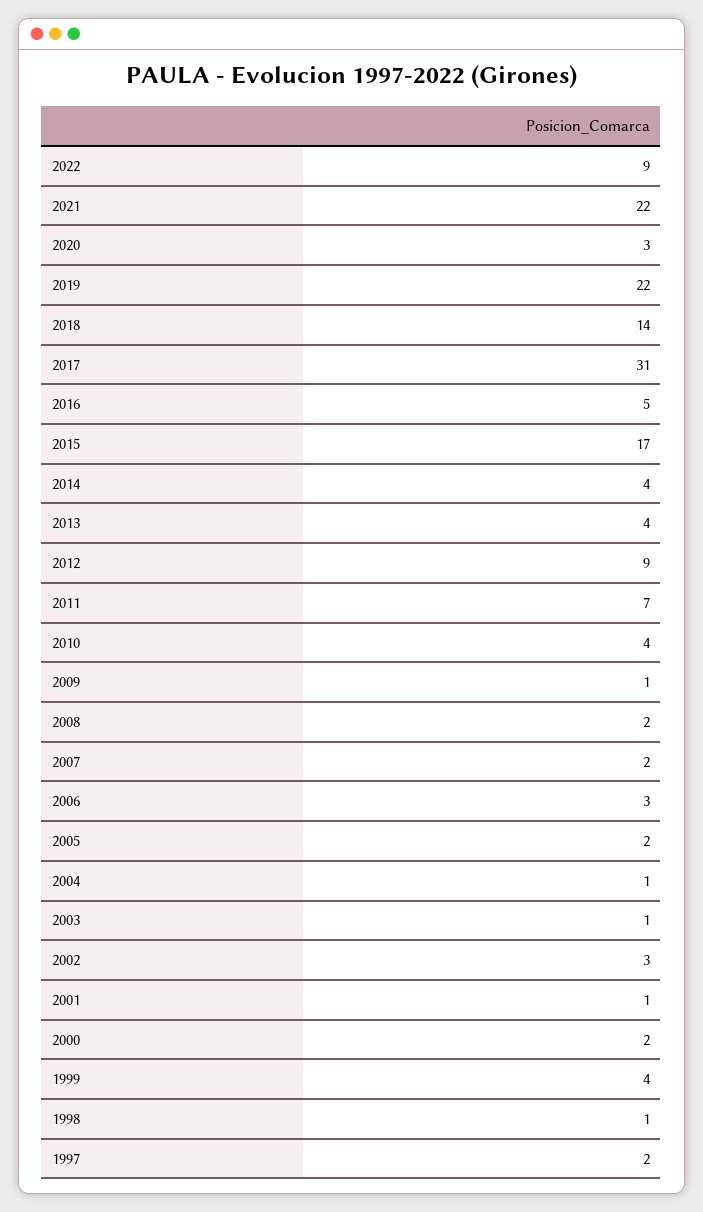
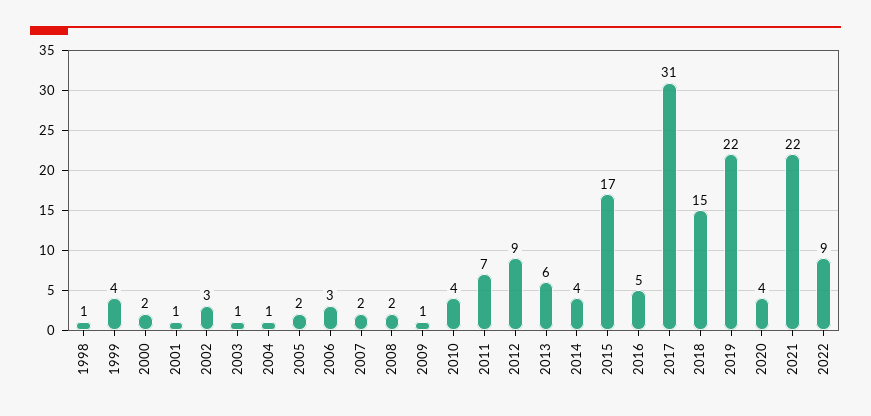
  {
    "2022": 9,
    "2021": 22,
-   "2020": 3,
+   "2020": 4,
    "2019": 22,
-   "2018": 14,
+   "2018": 15,
    "2017": 31,
    "2016": 5,
    "2015": 17,
    "2014": 4,
-   "2013": 4,
+   "2013": 6,
    "2012": 9,
    "2011": 7,
    "2010": 4,
    "2009": 1,
    "2008": 2,
    "2007": 2,
    "2006": 3,
    "2005": 2,
    "2004": 1,
    "2003": 1,
    "2002": 3,
    "2001": 1,
    "2000": 2,
    "1999": 4,
-   "1998": 1,
+   "1998": 1
-   "1997": 2
  }

